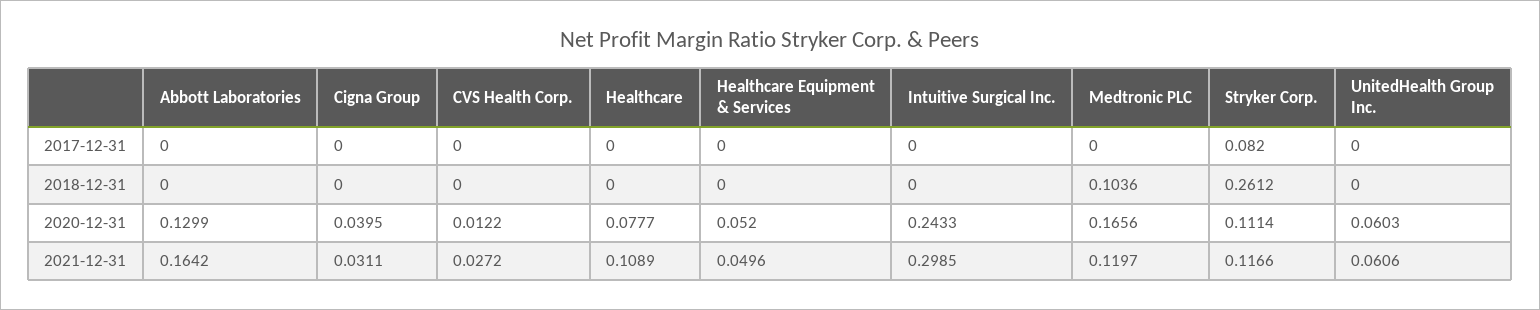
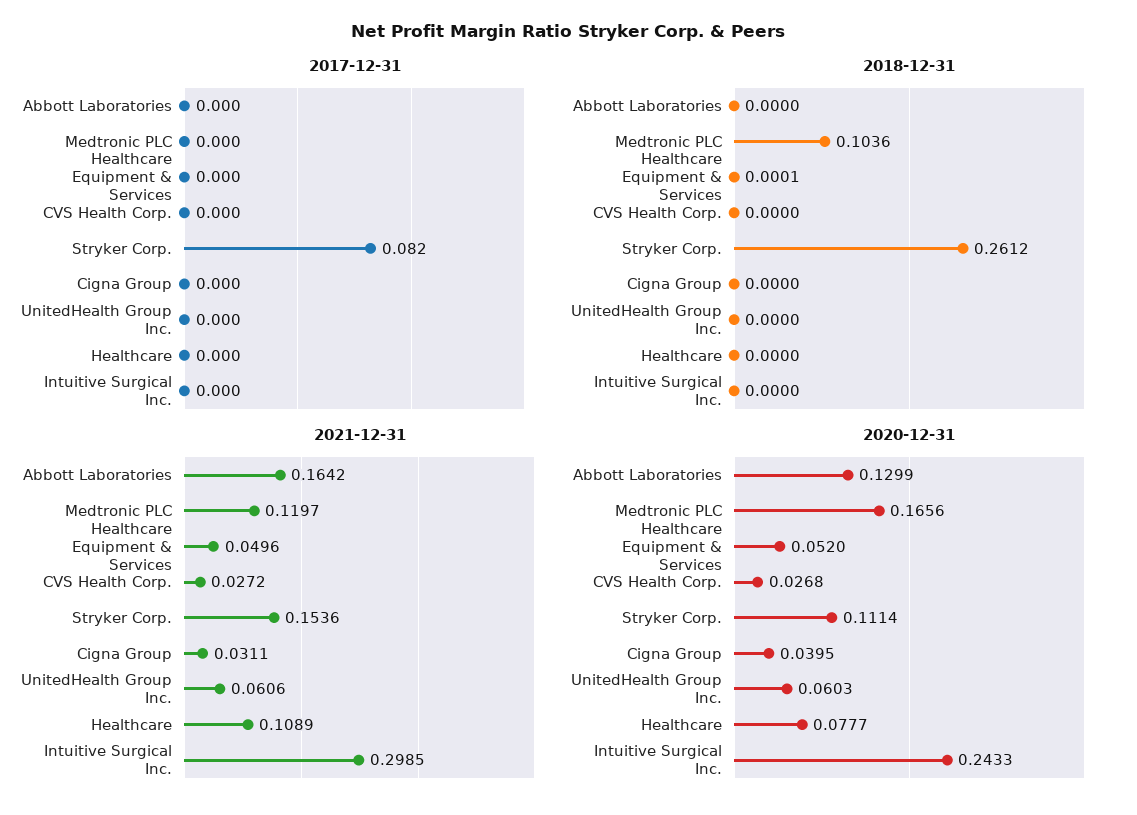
  {
    "2017-12-31": {
      "Abbott Laboratories": 0,
      "Cigna Group": 0,
      "CVS Health Corp.": 0,
      "Healthcare": 0,
      "Healthcare Equipment & Services": 0,
      "Intuitive Surgical Inc.": 0,
      "Medtronic PLC": 0,
      "Stryker Corp.": 0.082,
      "UnitedHealth Group Inc.": 0
    },
    "2018-12-31": {
      "Abbott Laboratories": 0,
      "Cigna Group": 0,
      "CVS Health Corp.": 0,
      "Healthcare": 0,
-     "Healthcare Equipment & Services": 0,
+     "Healthcare Equipment & Services": 0.0001,
      "Intuitive Surgical Inc.": 0,
      "Medtronic PLC": 0.1036,
      "Stryker Corp.": 0.2612,
      "UnitedHealth Group Inc.": 0
    },
    "2020-12-31": {
      "Abbott Laboratories": 0.1299,
      "Cigna Group": 0.0395,
-     "CVS Health Corp.": 0.0122,
+     "CVS Health Corp.": 0.0268,
      "Healthcare": 0.0777,
      "Healthcare Equipment & Services": 0.052,
      "Intuitive Surgical Inc.": 0.2433,
      "Medtronic PLC": 0.1656,
      "Stryker Corp.": 0.1114,
      "UnitedHealth Group Inc.": 0.0603
    },
    "2021-12-31": {
      "Abbott Laboratories": 0.1642,
      "Cigna Group": 0.0311,
      "CVS Health Corp.": 0.0272,
      "Healthcare": 0.1089,
      "Healthcare Equipment & Services": 0.0496,
      "Intuitive Surgical Inc.": 0.2985,
      "Medtronic PLC": 0.1197,
-     "Stryker Corp.": 0.1166,
+     "Stryker Corp.": 0.1536,
      "UnitedHealth Group Inc.": 0.0606
    }
  }

